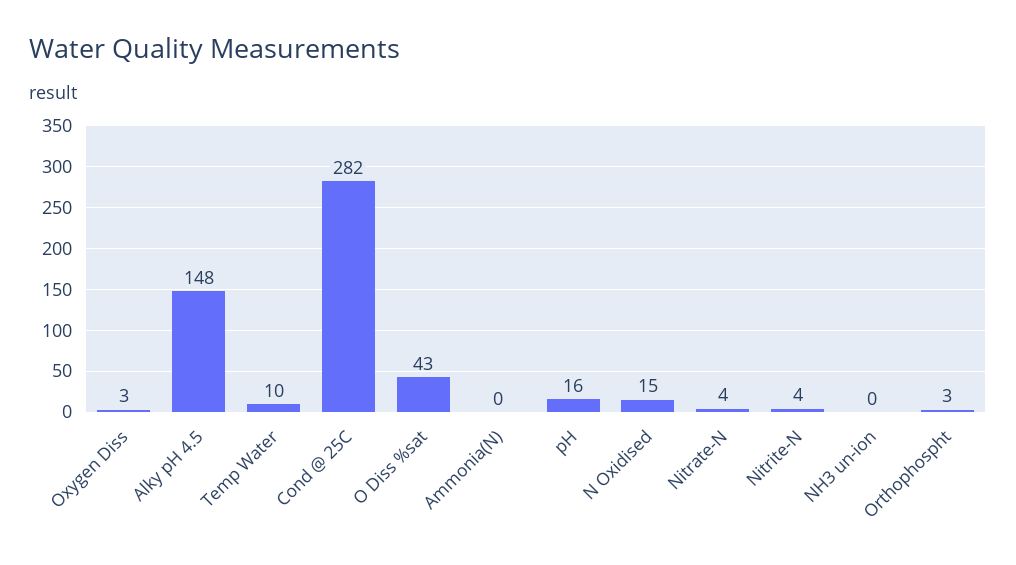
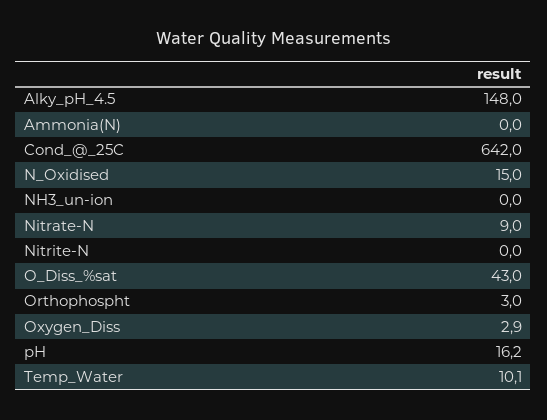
  {
    "Oxygen Diss": 2.9,
    "Alky pH 4.5": 148,
    "Temp Water": 10.1,
-   "Cond @ 25C": 282,
+   "Cond @ 25C": 642,
    "O Diss %sat": 43,
    "Ammonia(N)": 0,
    "pH": 16.2,
    "N Oxidised": 15,
-   "Nitrate-N": 4,
+   "Nitrate-N": 9,
-   "Nitrite-N": 4,
+   "Nitrite-N": 0,
    "NH3 un-ion": 0,
    "Orthophospht": 3
  }

